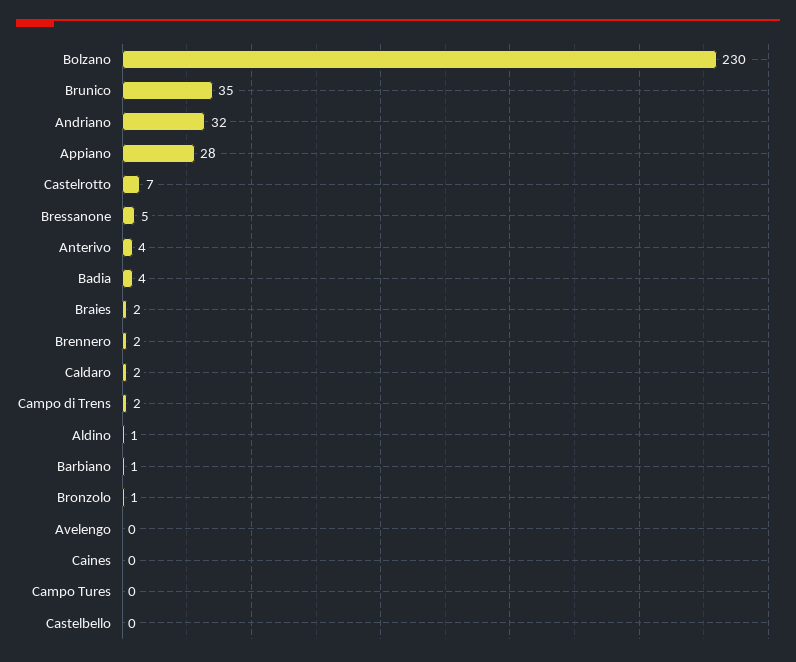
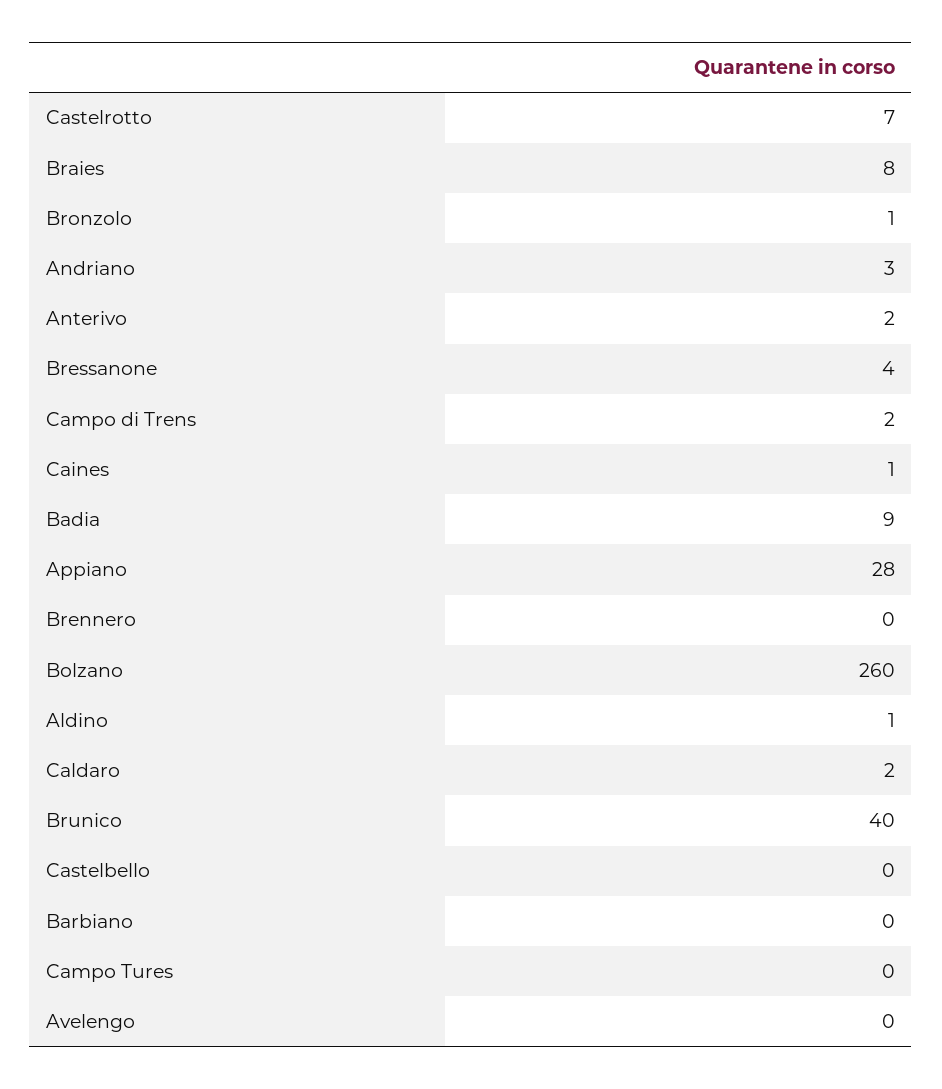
  {
-   "Bolzano": 230,
+   "Bolzano": 260,
-   "Brunico": 35,
+   "Brunico": 40,
-   "Andriano": 32,
+   "Andriano": 3,
    "Appiano": 28,
    "Castelrotto": 7,
-   "Bressanone": 5,
+   "Bressanone": 4,
-   "Anterivo": 4,
+   "Anterivo": 2,
-   "Badia": 4,
+   "Badia": 9,
-   "Braies": 2,
+   "Braies": 8,
-   "Brennero": 2,
+   "Brennero": 0,
    "Caldaro": 2,
    "Campo di Trens": 2,
    "Aldino": 1,
-   "Barbiano": 1,
+   "Barbiano": 0,
    "Bronzolo": 1,
    "Avelengo": 0,
-   "Caines": 0,
+   "Caines": 1,
    "Campo Tures": 0,
    "Castelbello": 0
  }

